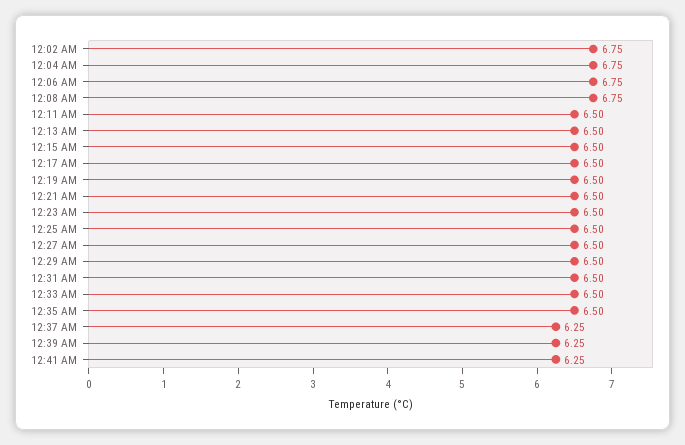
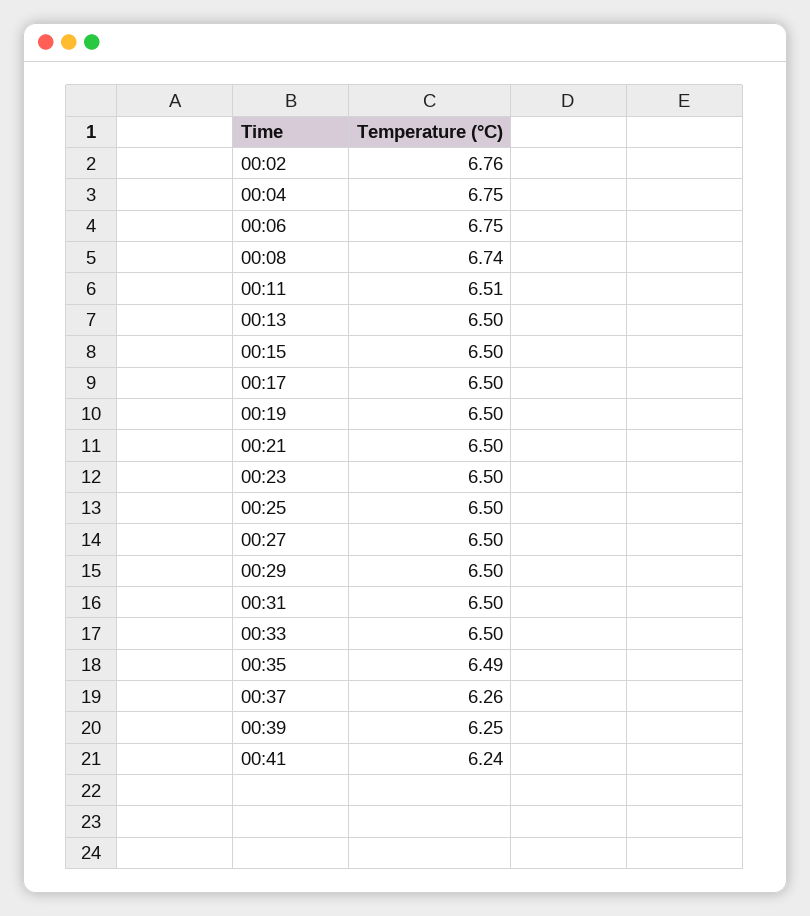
  {
-   "12:02 AM": 6.75,
+   "12:02 AM": 6.76,
    "12:04 AM": 6.75,
    "12:06 AM": 6.75,
-   "12:08 AM": 6.75,
+   "12:08 AM": 6.74,
-   "12:11 AM": 6.5,
+   "12:11 AM": 6.51,
    "12:13 AM": 6.5,
    "12:15 AM": 6.5,
    "12:17 AM": 6.5,
    "12:19 AM": 6.5,
    "12:21 AM": 6.5,
    "12:23 AM": 6.5,
    "12:25 AM": 6.5,
    "12:27 AM": 6.5,
    "12:29 AM": 6.5,
    "12:31 AM": 6.5,
    "12:33 AM": 6.5,
-   "12:35 AM": 6.5,
+   "12:35 AM": 6.49,
-   "12:37 AM": 6.25,
+   "12:37 AM": 6.26,
    "12:39 AM": 6.25,
-   "12:41 AM": 6.25
+   "12:41 AM": 6.24
  }

